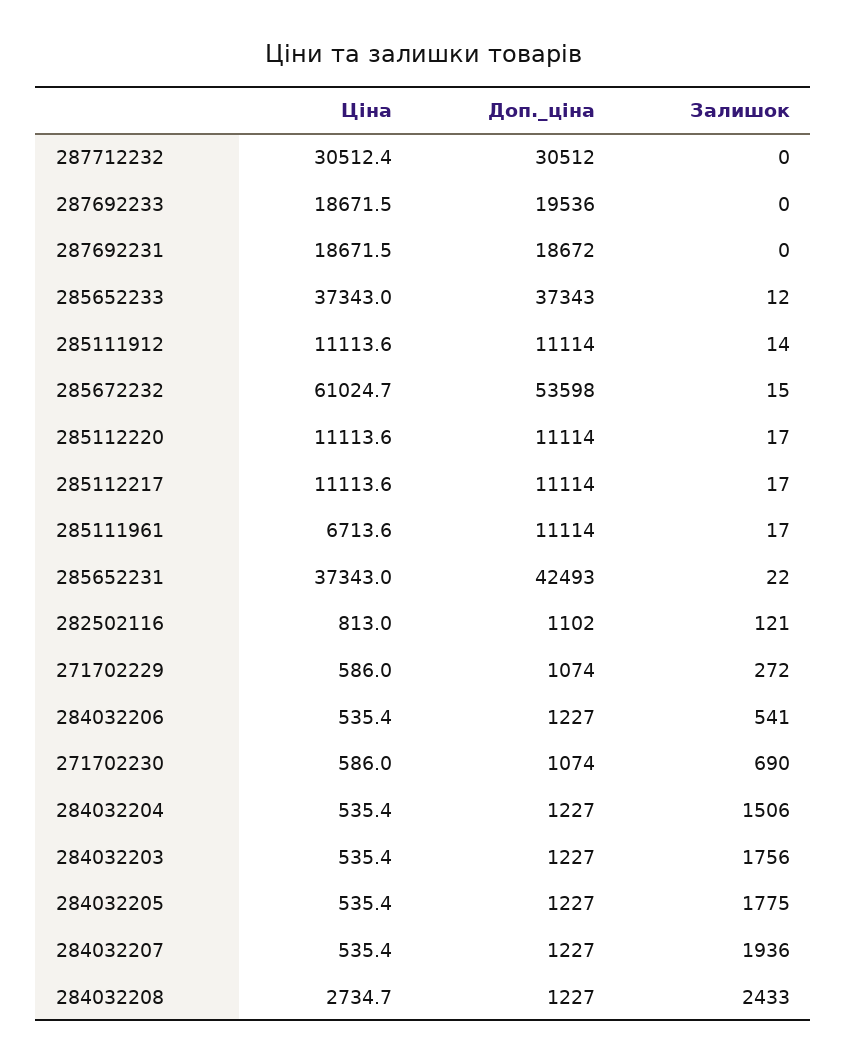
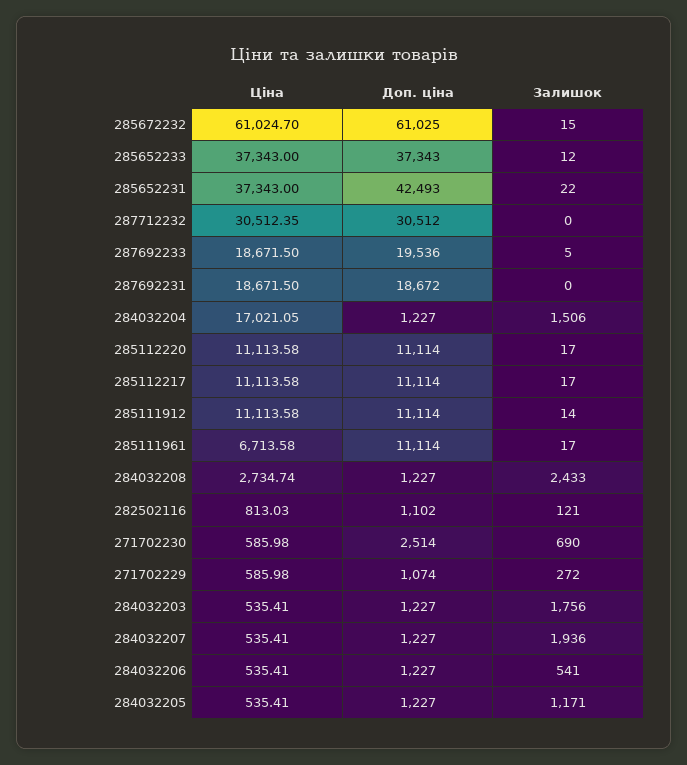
  {
    "Ціна": {
      "287712232": 30512.35,
      "287692233": 18671.5,
      "287692231": 18671.5,
      "285652233": 37343,
      "285111912": 11113.58,
      "285672232": 61024.7,
      "285112220": 11113.58,
      "285112217": 11113.58,
      "285111961": 6713.58,
      "285652231": 37343,
      "282502116": 813.03,
      "271702229": 585.98,
      "284032206": 535.41,
      "271702230": 585.98,
-     "284032204": 535.4,
+     "284032204": 17021.05,
      "284032203": 535.41,
      "284032205": 535.41,
      "284032207": 535.41,
      "284032208": 2734.74
    },
    "Доп._ціна": {
      "287712232": 30512,
      "287692233": 19536,
      "287692231": 18672,
      "285652233": 37343,
      "285111912": 11114,
-     "285672232": 53598,
+     "285672232": 61025,
      "285112220": 11114,
      "285112217": 11114,
      "285111961": 11114,
      "285652231": 42493,
      "282502116": 1102,
      "271702229": 1074,
      "284032206": 1227,
-     "271702230": 1074,
+     "271702230": 2514,
      "284032204": 1227,
      "284032203": 1227,
      "284032205": 1227,
      "284032207": 1227,
      "284032208": 1227
    },
    "Залишок": {
      "287712232": 0,
-     "287692233": 0,
+     "287692233": 5,
      "287692231": 0,
      "285652233": 12,
      "285111912": 14,
      "285672232": 15,
      "285112220": 17,
      "285112217": 17,
      "285111961": 17,
      "285652231": 22,
      "282502116": 121,
      "271702229": 272,
      "284032206": 541,
      "271702230": 690,
      "284032204": 1506,
      "284032203": 1756,
-     "284032205": 1775,
+     "284032205": 1171,
      "284032207": 1936,
      "284032208": 2433
    }
  }

